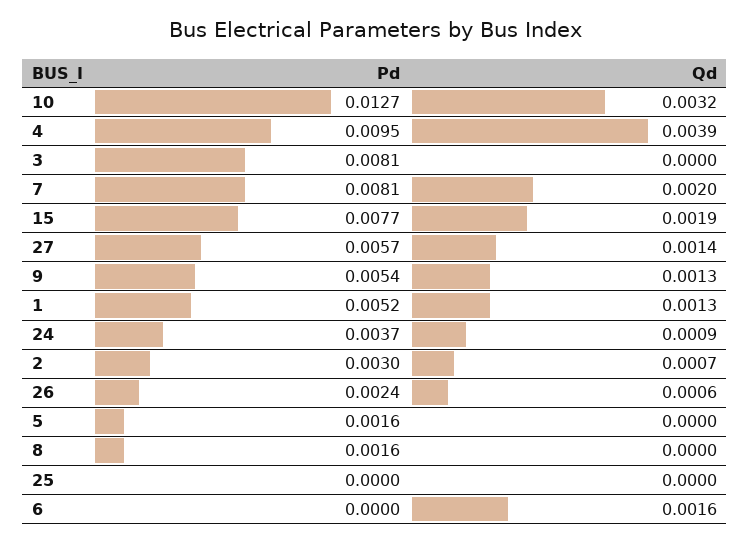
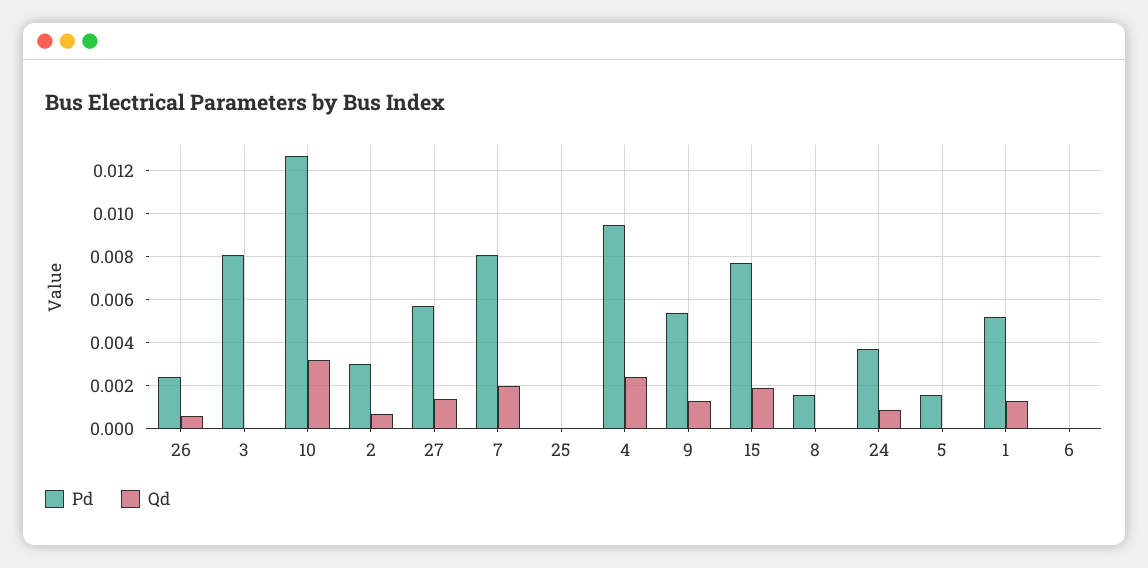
  {
    "Pd": {
      "10": 0.0127,
      "4": 0.0095,
      "3": 0.0081,
      "7": 0.0081,
      "15": 0.0077,
      "27": 0.0057,
      "9": 0.0054,
      "1": 0.0052,
      "24": 0.0037,
      "2": 0.003,
      "26": 0.0024,
      "5": 0.0016,
      "8": 0.0016,
      "25": 0,
      "6": 0
    },
    "Qd": {
      "10": 0.0032,
-     "4": 0.0039,
+     "4": 0.0025,
      "3": 0,
      "7": 0.002,
      "15": 0.0019,
      "27": 0.0014,
      "9": 0.0013,
      "1": 0.0013,
      "24": 0.0009,
      "2": 0.0007,
      "26": 0.0006,
      "5": 0,
      "8": 0,
      "25": 0,
-     "6": 0.0016
+     "6": 0
    }
  }

